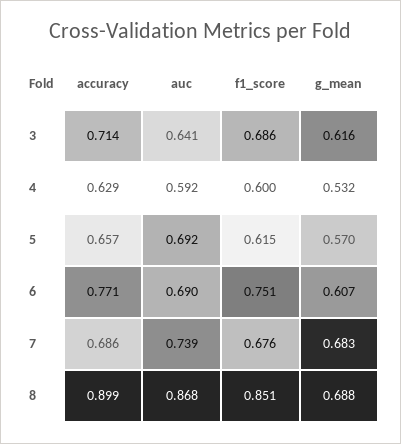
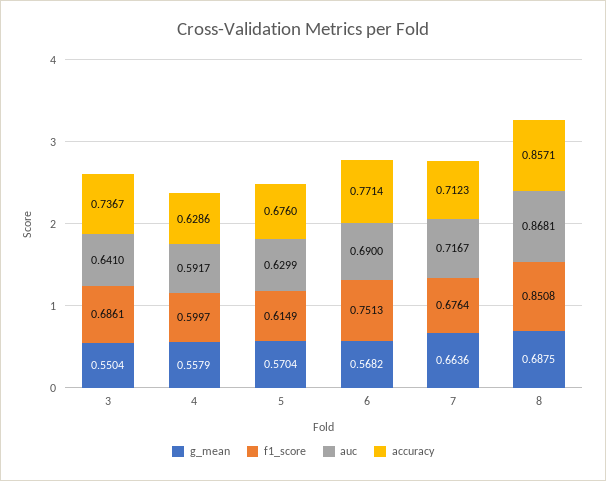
  {
    "accuracy": {
-     "3": 0.714,
+     "3": 0.7367,
      "4": 0.6286,
-     "5": 0.657,
+     "5": 0.676,
      "6": 0.7714,
-     "7": 0.686,
+     "7": 0.7123,
-     "8": 0.899
+     "8": 0.8571
    },
    "auc": {
      "3": 0.641,
      "4": 0.5917,
-     "5": 0.692,
+     "5": 0.6299,
      "6": 0.69,
-     "7": 0.739,
+     "7": 0.7167,
      "8": 0.8681
    },
    "f1_score": {
      "3": 0.6861,
      "4": 0.5997,
      "5": 0.6149,
      "6": 0.7513,
      "7": 0.6764,
      "8": 0.8508
    },
    "g_mean": {
-     "3": 0.616,
+     "3": 0.5504,
-     "4": 0.532,
+     "4": 0.5579,
      "5": 0.5704,
-     "6": 0.607,
+     "6": 0.5682,
-     "7": 0.683,
+     "7": 0.6636,
      "8": 0.6875
    }
  }

